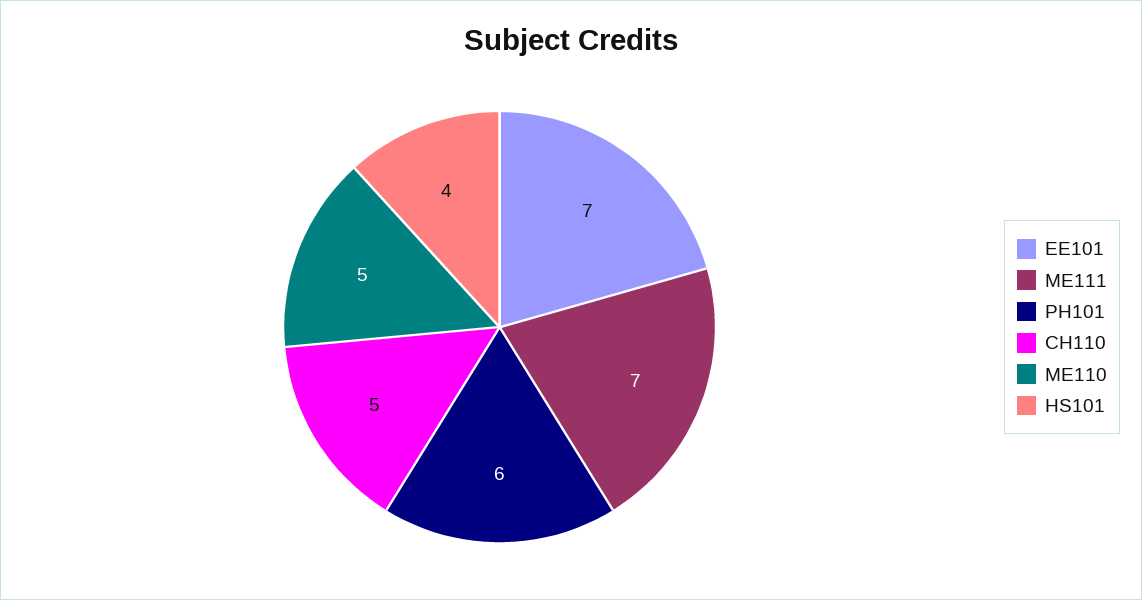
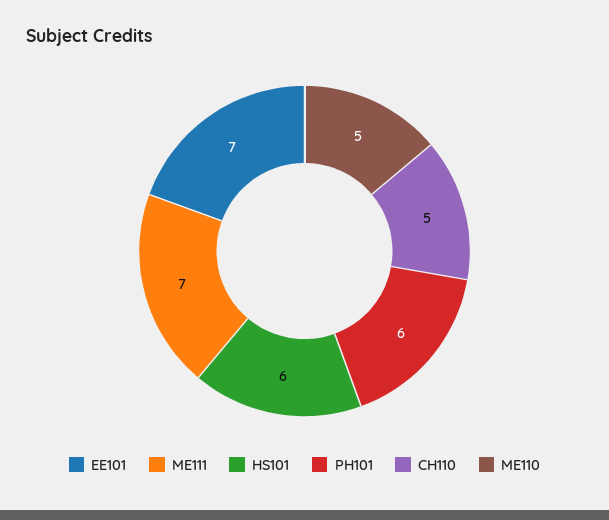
  {
    "EE101": 7,
    "ME111": 7,
    "PH101": 6,
    "CH110": 5,
    "ME110": 5,
-   "HS101": 4
+   "HS101": 6
  }

